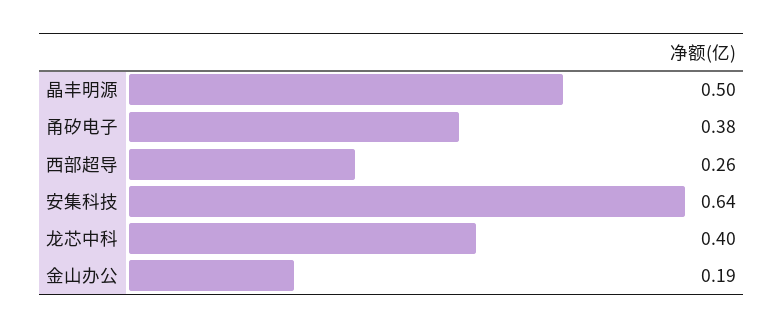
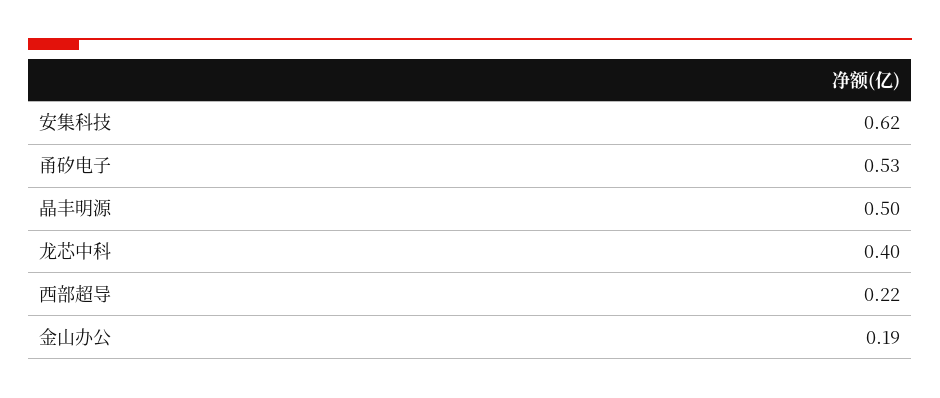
  {
    "晶丰明源": 0.5,
-   "甬矽电子": 0.38,
+   "甬矽电子": 0.53,
-   "西部超导": 0.26,
+   "西部超导": 0.22,
-   "安集科技": 0.64,
+   "安集科技": 0.62,
    "龙芯中科": 0.4,
    "金山办公": 0.19
  }

